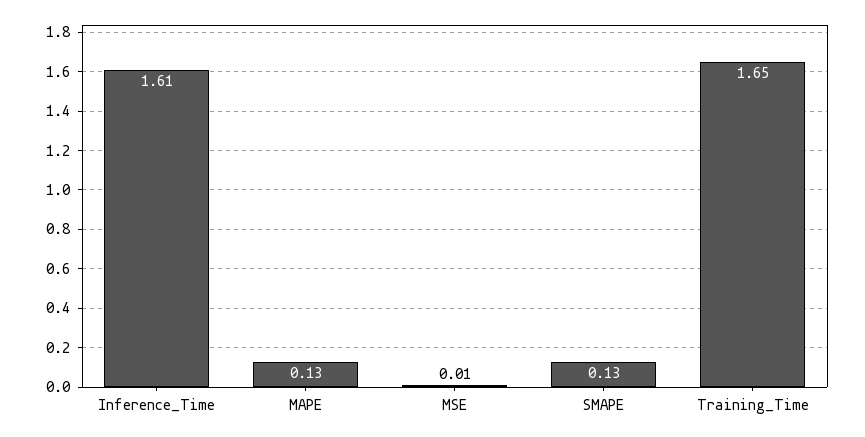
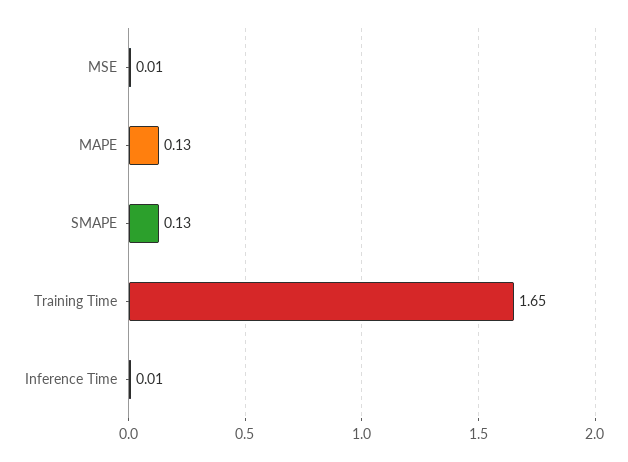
  {
-   "Inference_Time": 1.61,
+   "Inference_Time": 0.01,
    "MAPE": 0.13,
    "MSE": 0.01,
    "SMAPE": 0.13,
    "Training_Time": 1.65
  }

